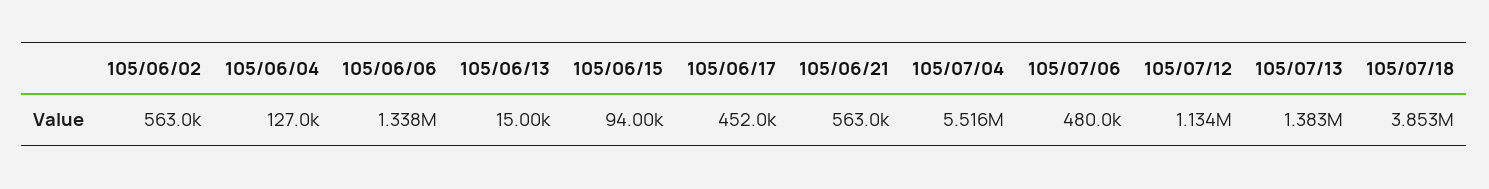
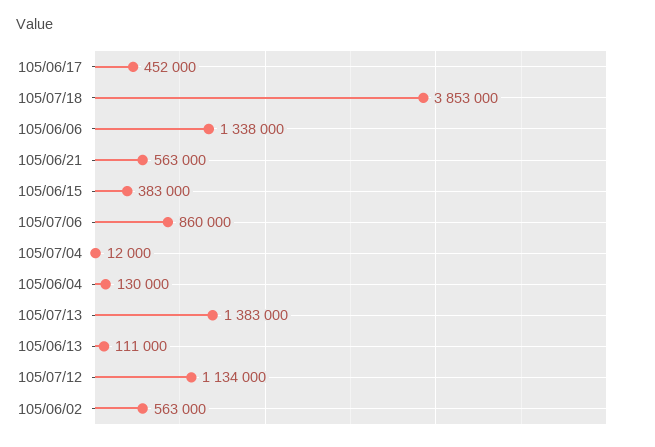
  {
    "105/06/02": 563000,
-   "105/06/04": 127000,
+   "105/06/04": 130000,
    "105/06/06": 1338000,
-   "105/06/13": 15000,
+   "105/06/13": 111000,
-   "105/06/15": 94000,
+   "105/06/15": 383000,
    "105/06/17": 452000,
    "105/06/21": 563000,
-   "105/07/04": 5516000,
+   "105/07/04": 12000,
-   "105/07/06": 480000,
+   "105/07/06": 860000,
    "105/07/12": 1134000,
    "105/07/13": 1383000,
    "105/07/18": 3853000
  }

